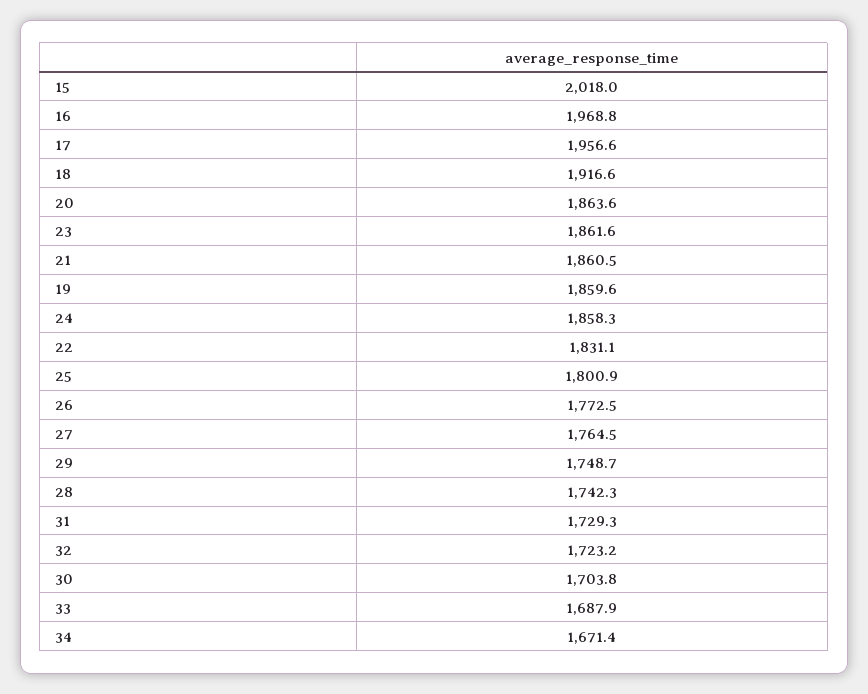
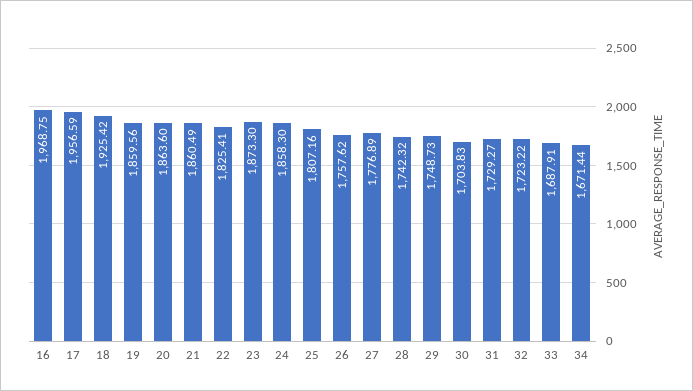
  {
-   "15": 2018,
    "16": 1968.75,
    "17": 1956.59,
-   "18": 1916.6,
+   "18": 1925.42,
    "20": 1863.6,
-   "23": 1861.6,
+   "23": 1873.3,
    "21": 1860.49,
    "19": 1859.56,
    "24": 1858.3,
-   "22": 1831.1,
+   "22": 1825.41,
-   "25": 1800.9,
+   "25": 1807.16,
-   "26": 1772.5,
+   "26": 1757.62,
-   "27": 1764.5,
+   "27": 1776.89,
    "29": 1748.73,
    "28": 1742.32,
    "31": 1729.27,
    "32": 1723.22,
    "30": 1703.83,
    "33": 1687.91,
    "34": 1671.44
  }

